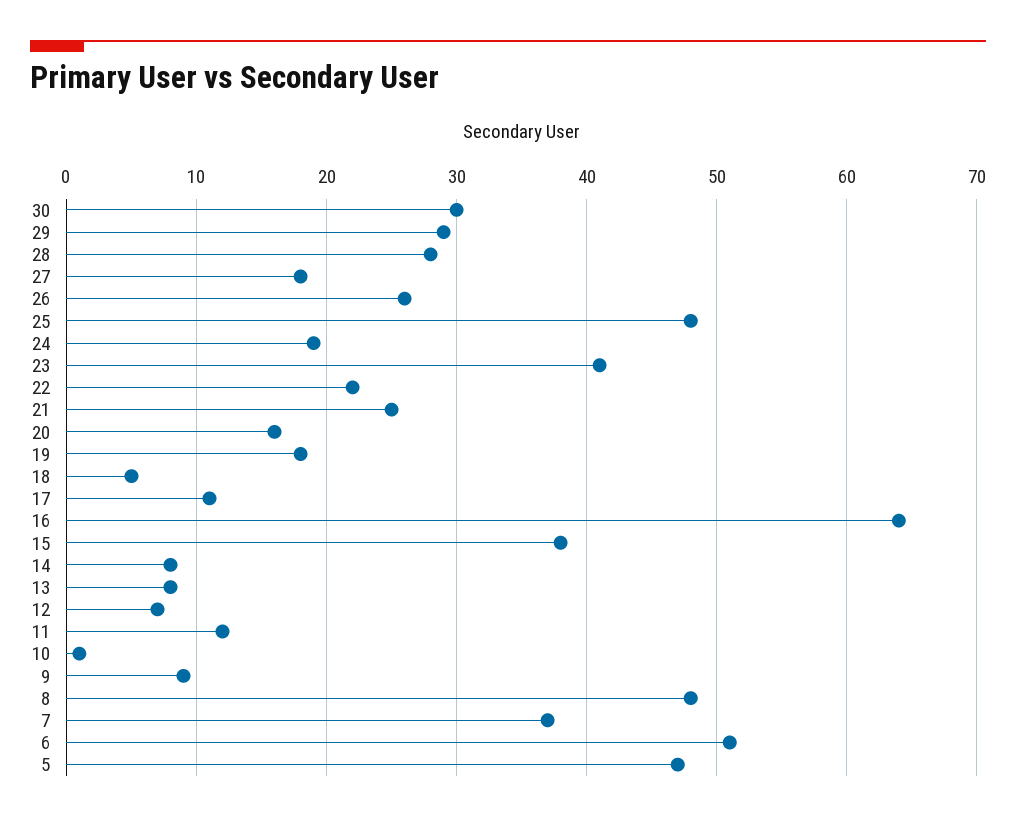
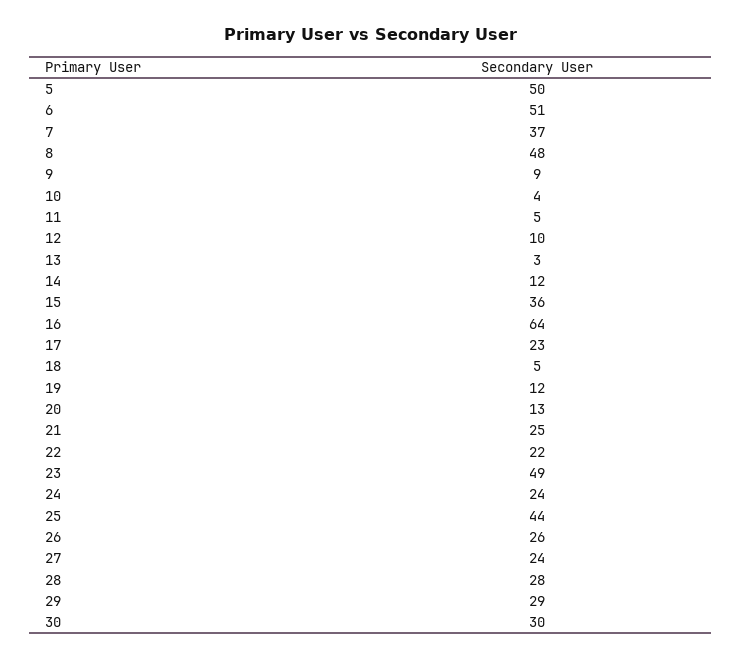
  {
    "30": 30,
    "29": 29,
    "28": 28,
-   "27": 18,
+   "27": 24,
    "26": 26,
-   "25": 48,
+   "25": 44,
-   "24": 19,
+   "24": 24,
-   "23": 41,
+   "23": 49,
    "22": 22,
    "21": 25,
-   "20": 16,
+   "20": 13,
-   "19": 18,
+   "19": 12,
    "18": 5,
-   "17": 11,
+   "17": 23,
    "16": 64,
-   "15": 38,
+   "15": 36,
-   "14": 8,
+   "14": 12,
-   "13": 8,
+   "13": 3,
-   "12": 7,
+   "12": 10,
-   "11": 12,
+   "11": 5,
-   "10": 1,
+   "10": 4,
    "9": 9,
    "8": 48,
    "7": 37,
    "6": 51,
-   "5": 47
+   "5": 50
  }

